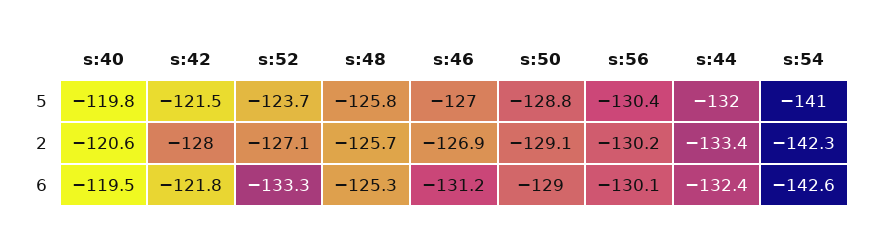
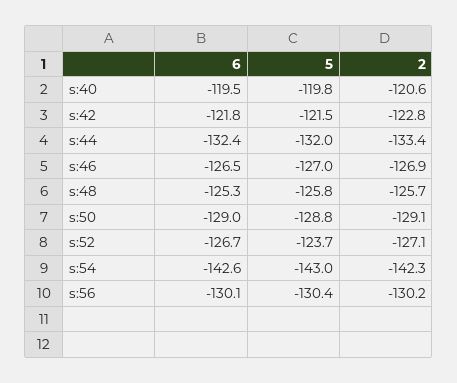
  {
    "s:40": {
      "5": -119.8,
      "2": -120.6,
      "6": -119.5
    },
    "s:42": {
      "5": -121.5,
-     "2": -128,
+     "2": -122.8,
      "6": -121.8
    },
    "s:52": {
      "5": -123.7,
      "2": -127.1,
-     "6": -133.3
+     "6": -126.7
    },
    "s:48": {
      "5": -125.8,
      "2": -125.7,
      "6": -125.3
    },
    "s:46": {
      "5": -127,
      "2": -126.9,
-     "6": -131.2
+     "6": -126.5
    },
    "s:50": {
      "5": -128.8,
      "2": -129.1,
      "6": -129
    },
    "s:56": {
      "5": -130.4,
      "2": -130.2,
      "6": -130.1
    },
    "s:44": {
      "5": -132,
      "2": -133.4,
      "6": -132.4
    },
    "s:54": {
-     "5": -141,
+     "5": -143,
      "2": -142.3,
      "6": -142.6
    }
  }

